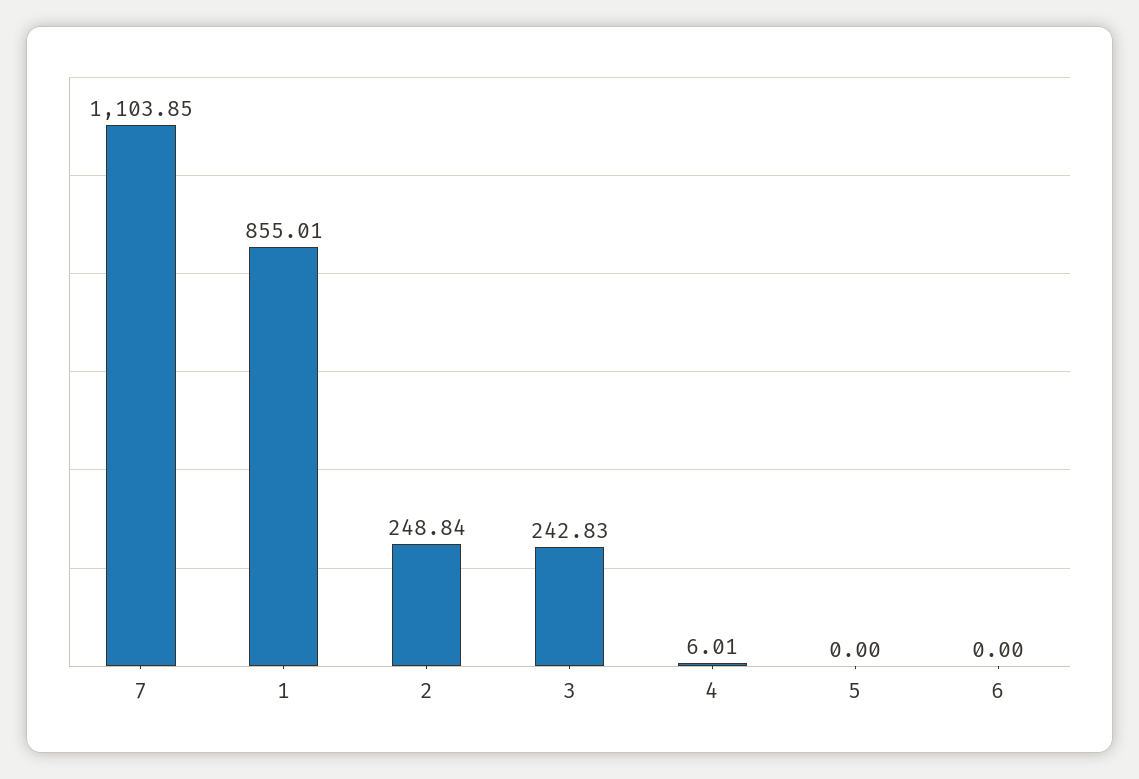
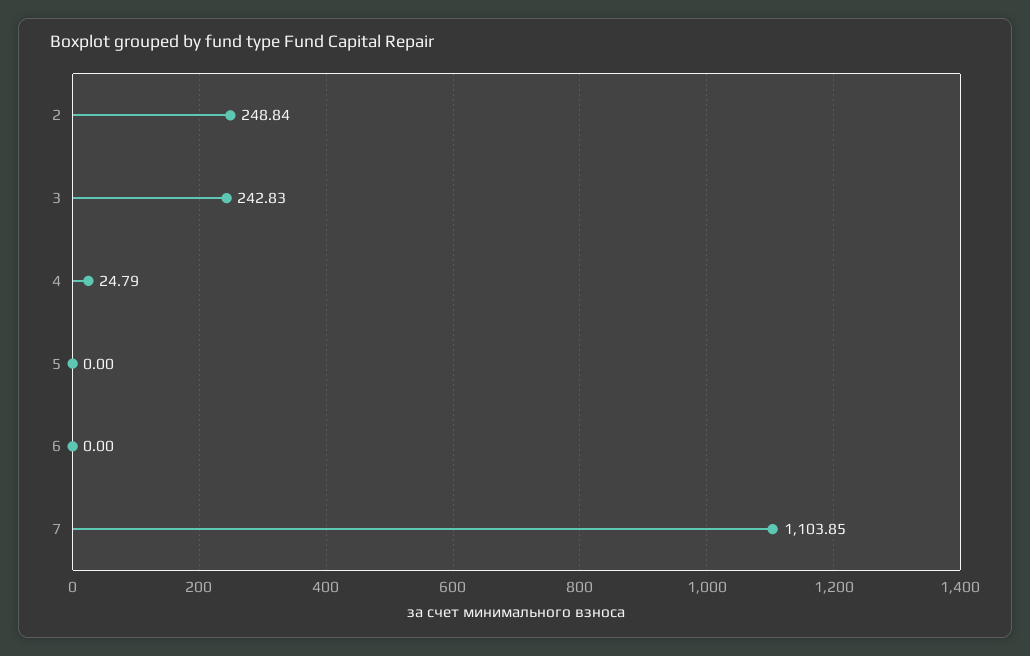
  {
    "7": 1103.85,
-   "1": 855.01,
    "2": 248.84,
    "3": 242.83,
-   "4": 6.01,
+   "4": 24.79,
    "5": 0,
    "6": 0
  }

